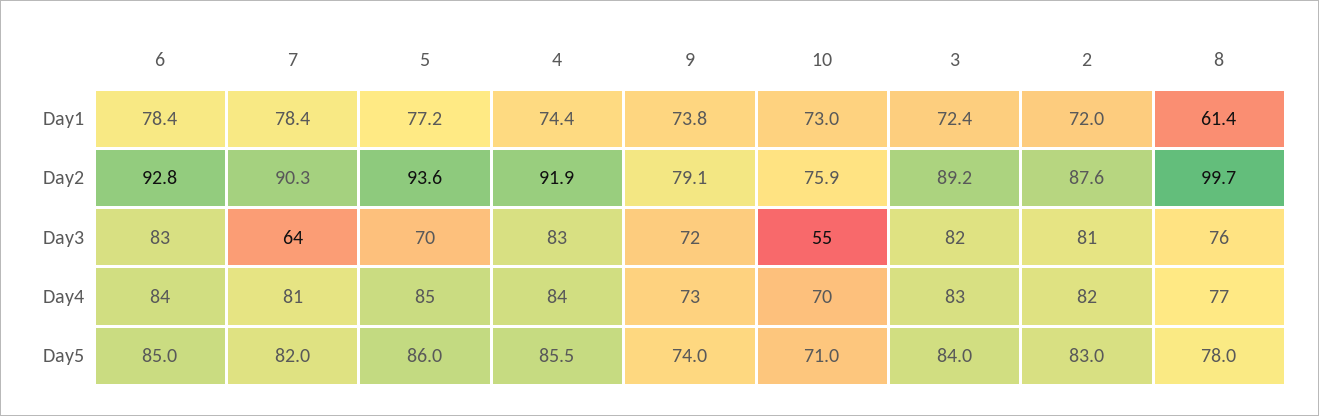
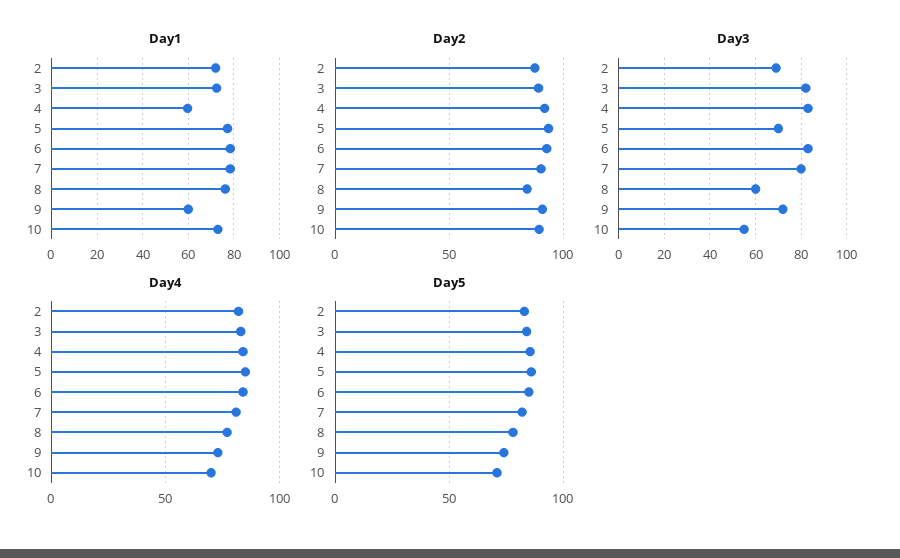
  {
    "Day1": {
      "6": 78.4,
      "7": 78.4,
      "5": 77.2,
-     "4": 74.4,
+     "4": 60,
-     "9": 73.8,
+     "9": 60,
      "10": 73,
      "3": 72.4,
      "2": 72,
-     "8": 61.4
+     "8": 75
    },
    "Day2": {
      "6": 92.8,
      "7": 90.3,
      "5": 93.6,
      "4": 91.9,
-     "9": 79.1,
+     "9": 90,
-     "10": 75.9,
+     "10": 90,
      "3": 89.2,
      "2": 87.6,
-     "8": 99.7
+     "8": 85
    },
    "Day3": {
      "6": 83,
-     "7": 64,
+     "7": 80,
      "5": 70,
      "4": 83,
      "9": 72,
      "10": 55,
      "3": 82,
-     "2": 81,
+     "2": 70,
-     "8": 76
+     "8": 60
    },
    "Day4": {
      "6": 84,
      "7": 81,
      "5": 85,
      "4": 84,
      "9": 73,
      "10": 70,
      "3": 83,
      "2": 82,
      "8": 77
    },
    "Day5": {
      "6": 85,
      "7": 82,
      "5": 86,
      "4": 85.5,
      "9": 74,
      "10": 71,
      "3": 84,
      "2": 83,
      "8": 78
    }
  }

